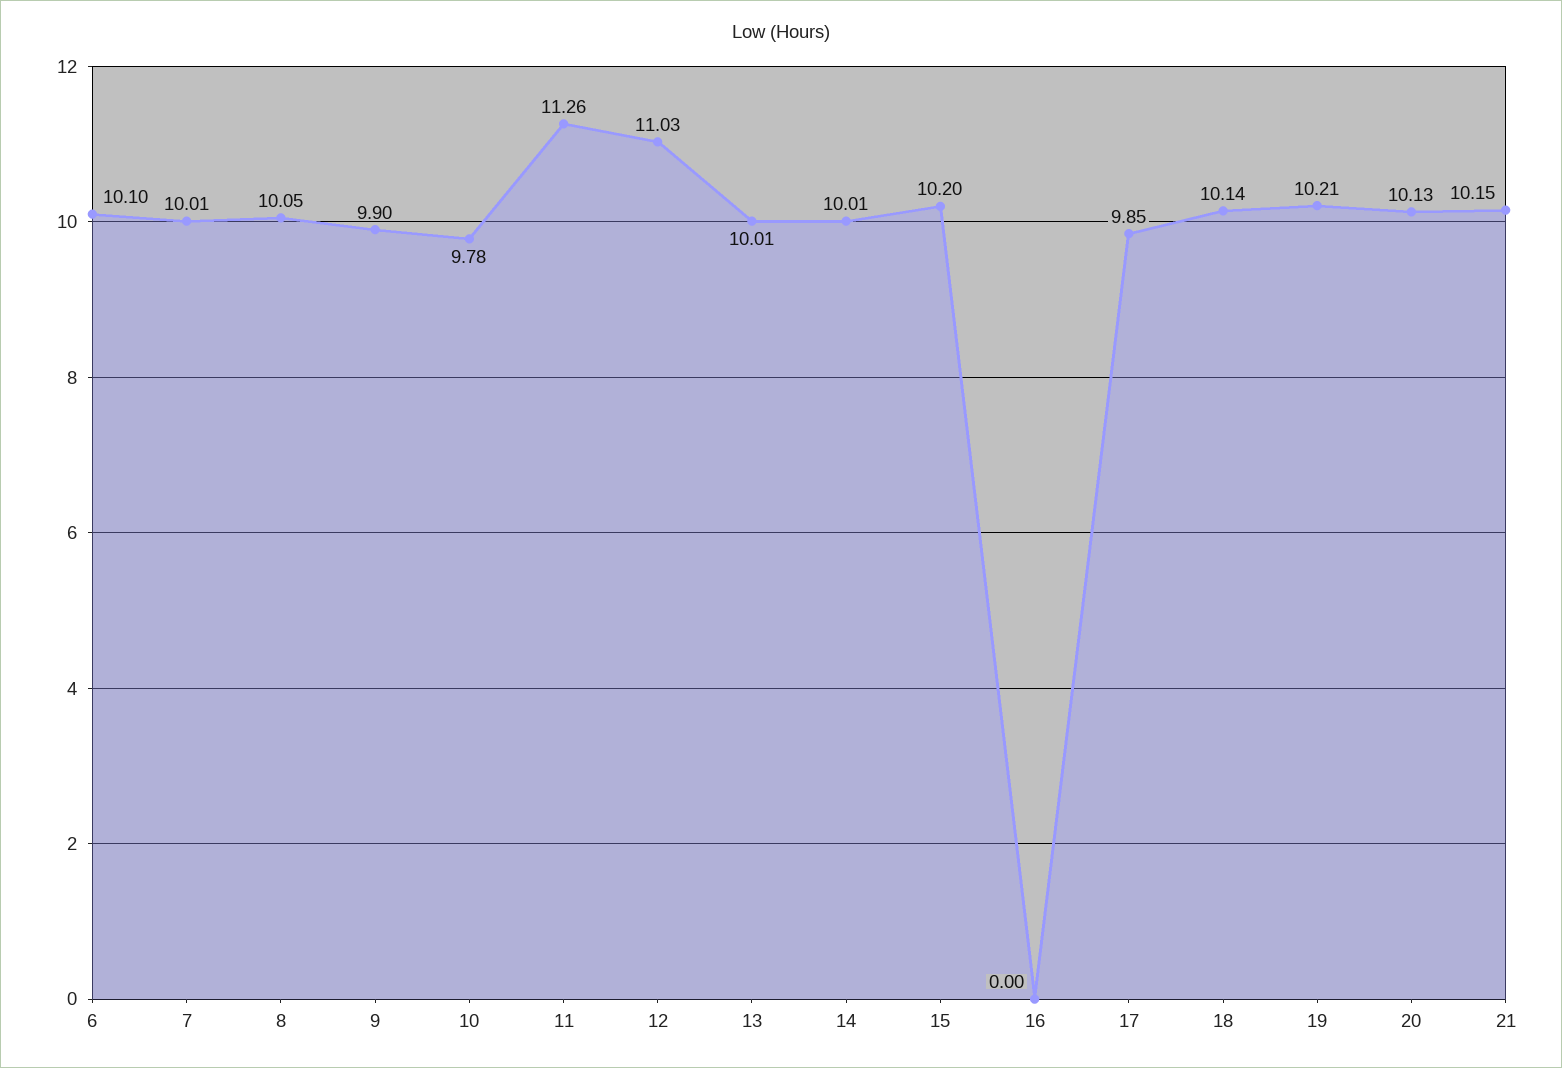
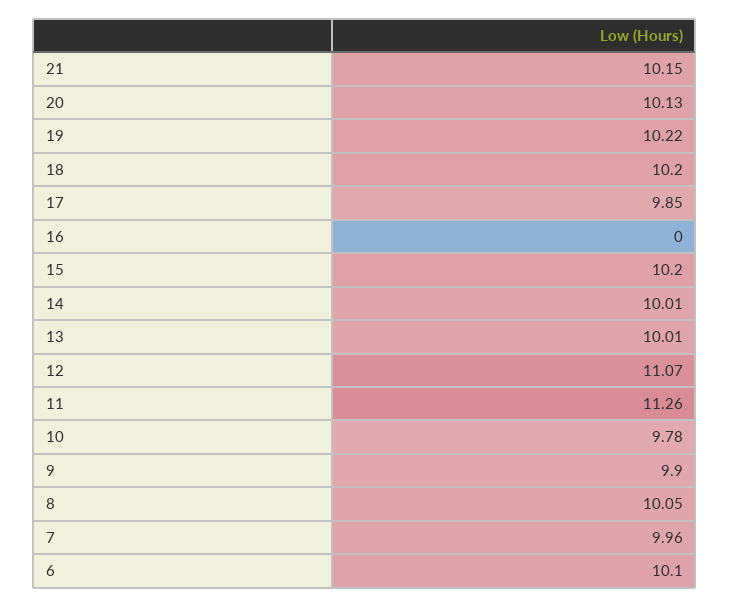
  {
    "6": 10.1,
-   "7": 10.01,
+   "7": 9.96,
    "8": 10.05,
    "9": 9.9,
    "10": 9.78,
    "11": 11.26,
-   "12": 11.03,
+   "12": 11.07,
    "13": 10.01,
    "14": 10.01,
    "15": 10.2,
    "16": 0,
    "17": 9.85,
-   "18": 10.14,
+   "18": 10.2,
-   "19": 10.21,
+   "19": 10.22,
    "20": 10.13,
    "21": 10.15
  }

